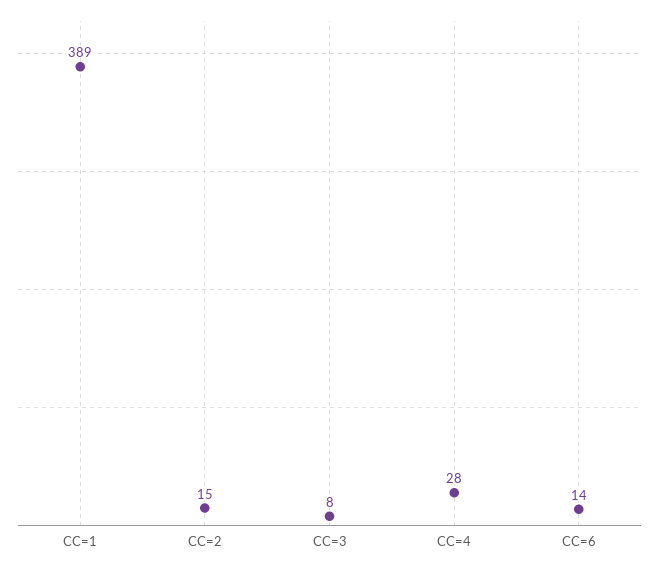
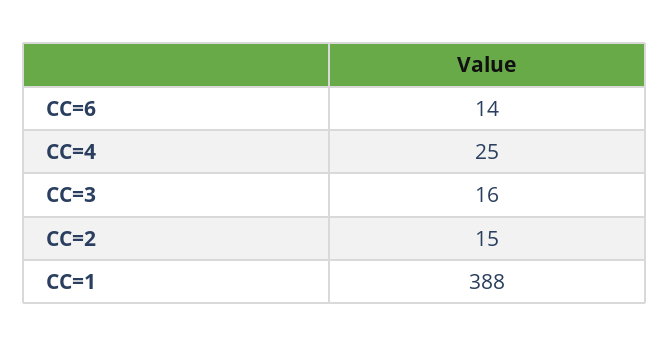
  {
-   "CC=1": 389,
+   "CC=1": 388,
    "CC=2": 15,
-   "CC=3": 8,
+   "CC=3": 16,
-   "CC=4": 28,
+   "CC=4": 25,
    "CC=6": 14
  }

